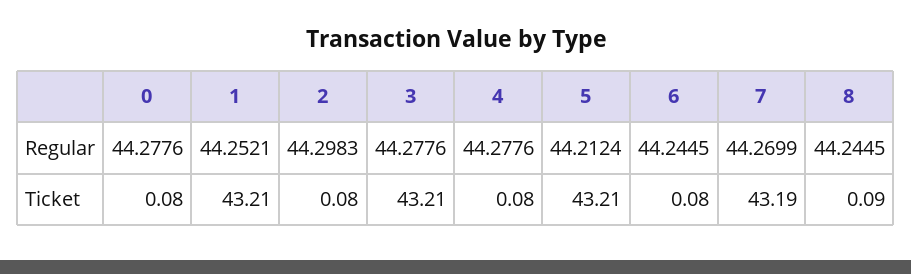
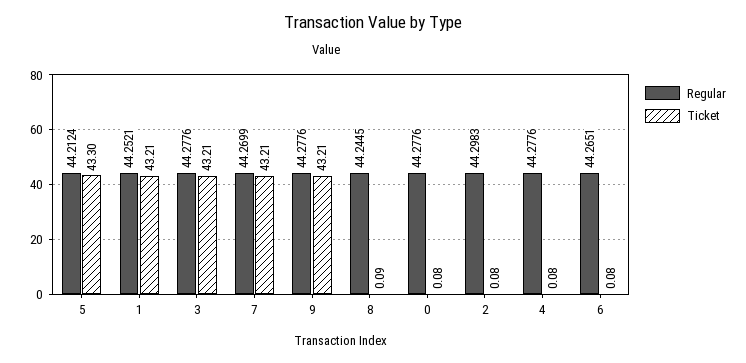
  {
    "Regular": {
      "0": 44.2776,
      "1": 44.2521,
      "2": 44.2983,
      "3": 44.2776,
      "4": 44.2776,
      "5": 44.2124,
-     "6": 44.2445,
+     "6": 44.2651,
      "7": 44.2699,
-     "8": 44.2445
+     "8": 44.2445,
+     "9": 44.2776
    },
    "Ticket": {
      "0": 0.08,
      "1": 43.21,
      "2": 0.08,
      "3": 43.21,
      "4": 0.08,
-     "5": 43.21,
+     "5": 43.3,
      "6": 0.08,
-     "7": 43.19,
+     "7": 43.21,
-     "8": 0.09
+     "8": 0.09,
+     "9": 43.21
    }
  }

